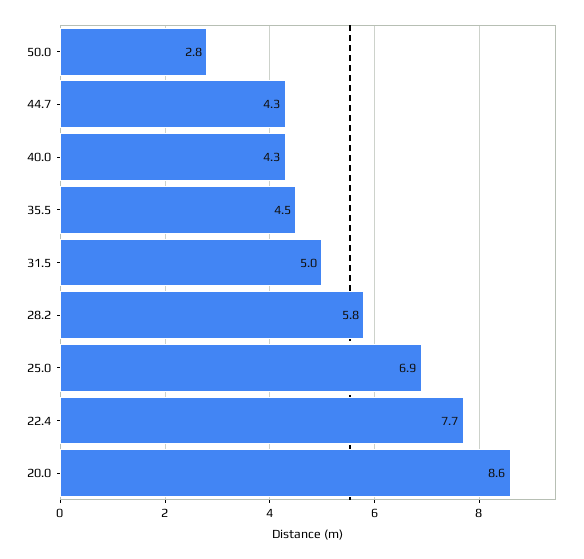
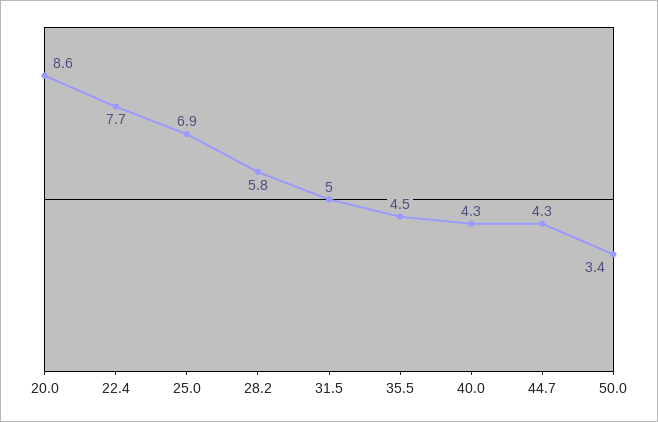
  {
-   "50.0": 2.8,
+   "50.0": 3.4,
    "44.7": 4.3,
    "40.0": 4.3,
    "35.5": 4.5,
    "31.5": 5,
    "28.2": 5.8,
    "25.0": 6.9,
    "22.4": 7.7,
    "20.0": 8.6
  }

